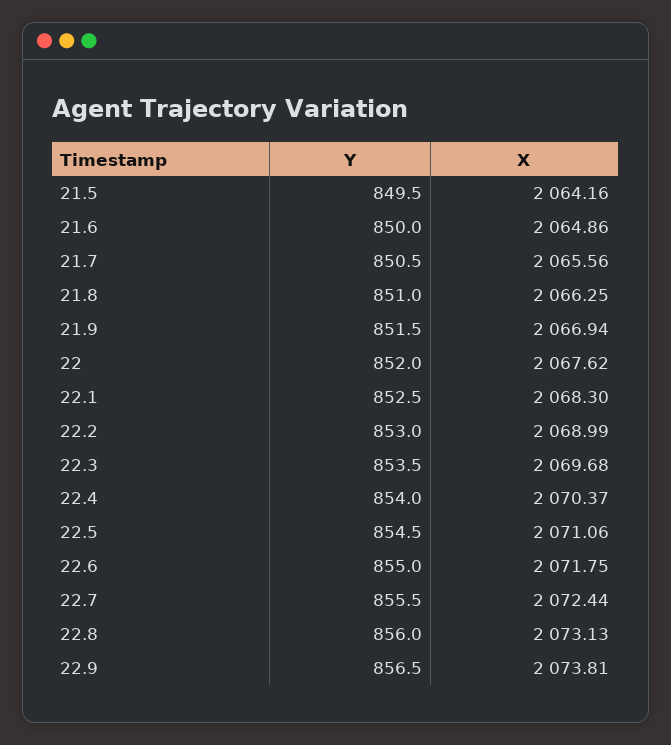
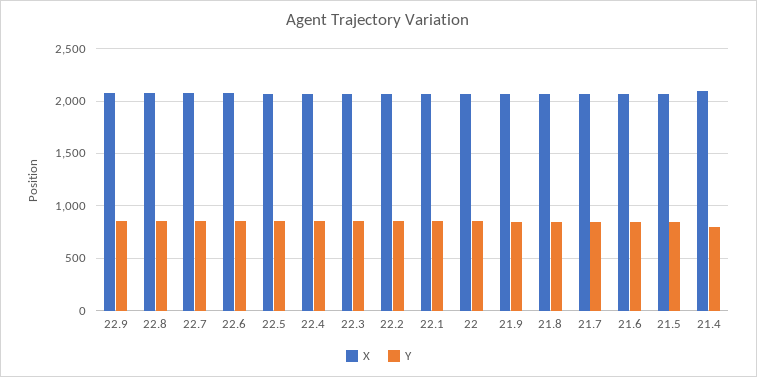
  {
    "Y": {
      "21.5": 849.5,
      "21.6": 850,
      "21.7": 850.5,
      "21.8": 851,
      "21.9": 851.5,
      "22": 852,
      "22.1": 852.5,
      "22.2": 853,
      "22.3": 853.5,
      "22.4": 854,
      "22.5": 854.5,
      "22.6": 855,
      "22.7": 855.5,
      "22.8": 856,
-     "22.9": 856.5
+     "22.9": 856.5,
+     "21.4": 800
    },
    "X": {
      "21.5": 2064.16,
      "21.6": 2064.86,
      "21.7": 2065.56,
      "21.8": 2066.25,
      "21.9": 2066.94,
      "22": 2067.62,
      "22.1": 2068.3,
      "22.2": 2068.99,
      "22.3": 2069.68,
      "22.4": 2070.37,
      "22.5": 2071.06,
      "22.6": 2071.75,
      "22.7": 2072.44,
      "22.8": 2073.13,
-     "22.9": 2073.81
+     "22.9": 2073.81,
+     "21.4": 2100
    }
  }

